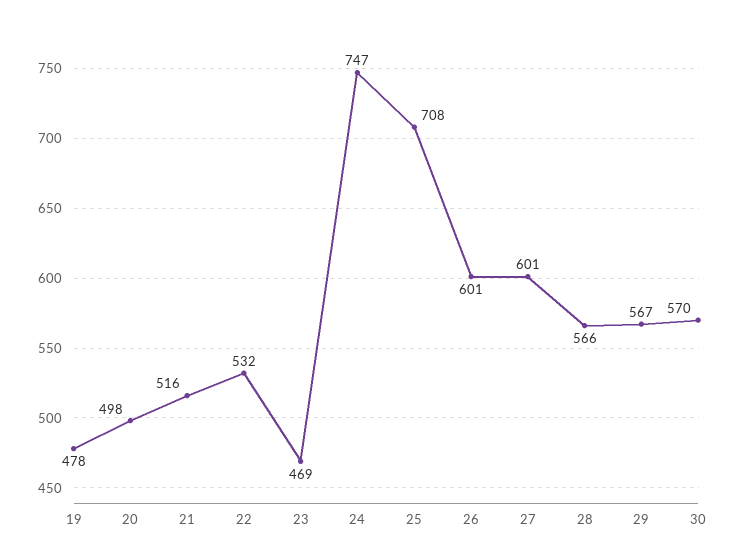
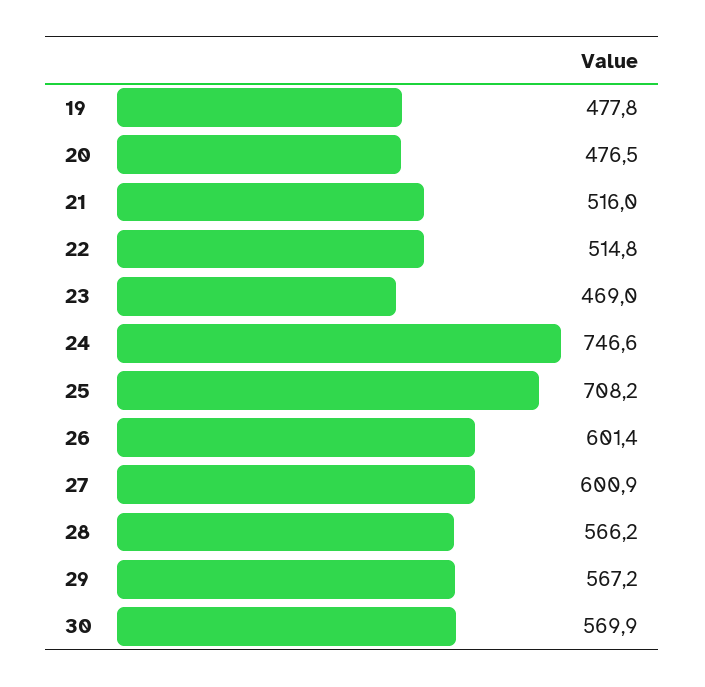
  {
    "19": 477.8,
-   "20": 498,
+   "20": 476.5,
    "21": 516,
-   "22": 532,
+   "22": 514.8,
    "23": 469,
    "24": 746.6,
    "25": 708.2,
    "26": 601.4,
    "27": 600.9,
    "28": 566.2,
    "29": 567.2,
    "30": 569.9
  }

